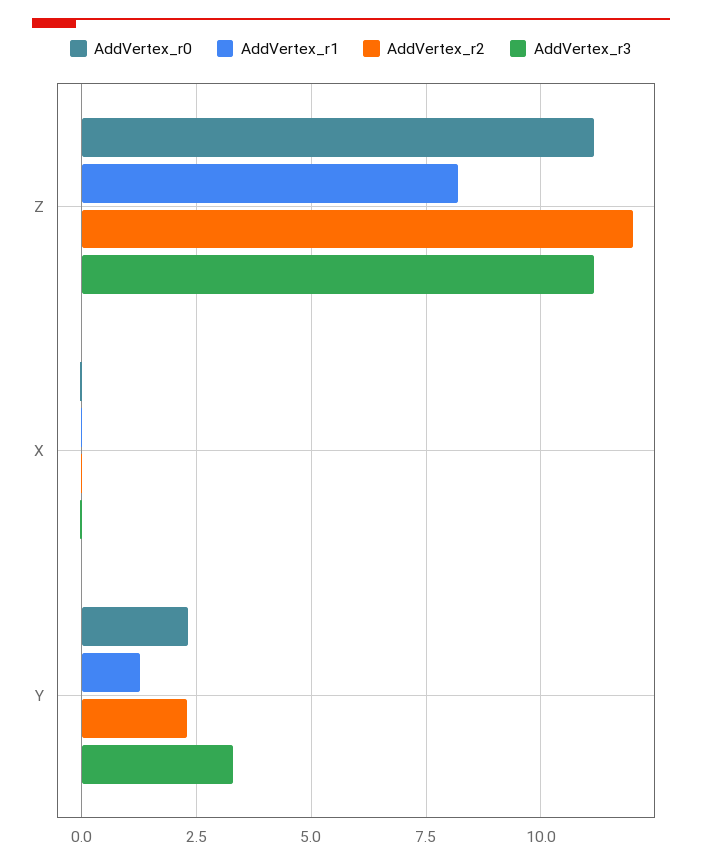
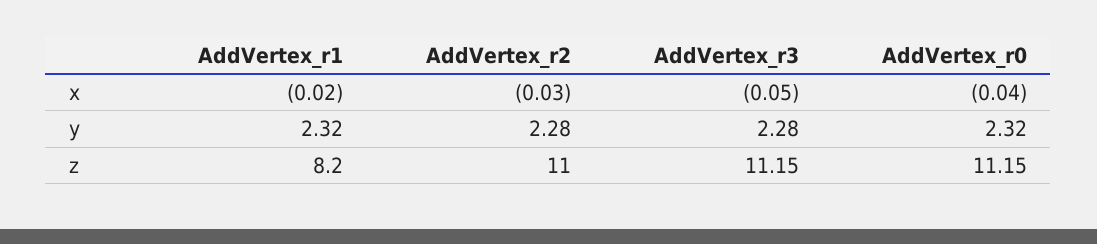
  {
    "AddVertex_r0": {
      "Z": 11.15,
      "X": -0.04,
      "Y": 2.32
    },
    "AddVertex_r1": {
      "Z": 8.2,
      "X": -0.02,
-     "Y": 1.25
+     "Y": 2.32
    },
    "AddVertex_r2": {
-     "Z": 12,
+     "Z": 11,
      "X": -0.03,
      "Y": 2.28
    },
    "AddVertex_r3": {
      "Z": 11.15,
      "X": -0.05,
-     "Y": 3.25
+     "Y": 2.28
    }
  }

